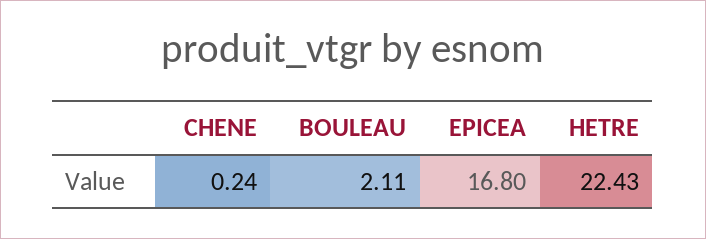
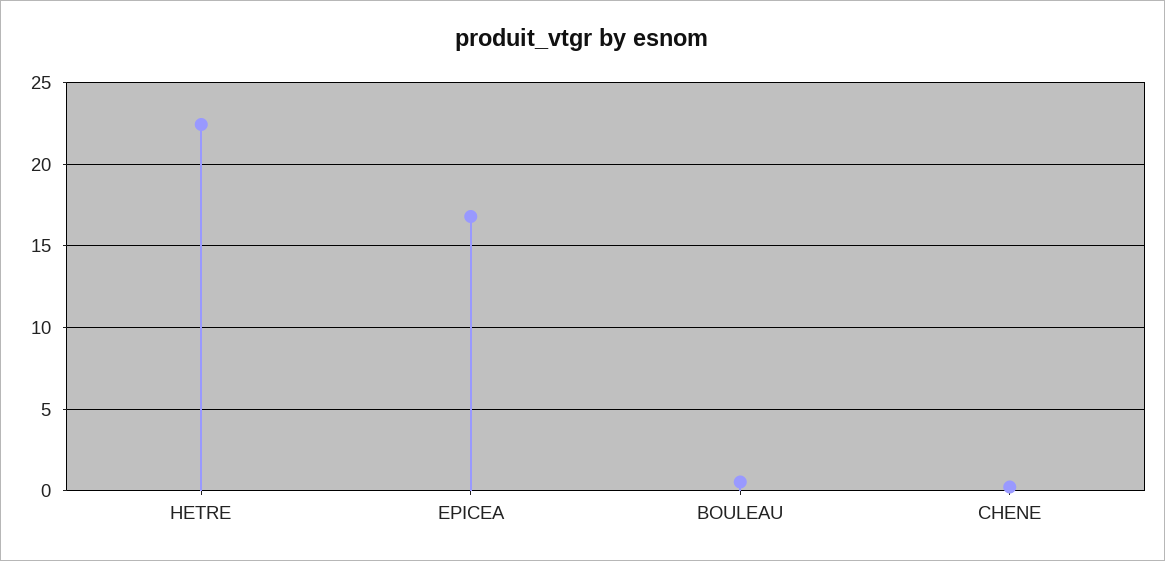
  {
    "CHENE": 0.24,
-   "BOULEAU": 2.11,
+   "BOULEAU": 0.5,
    "EPICEA": 16.8,
    "HETRE": 22.43
  }

